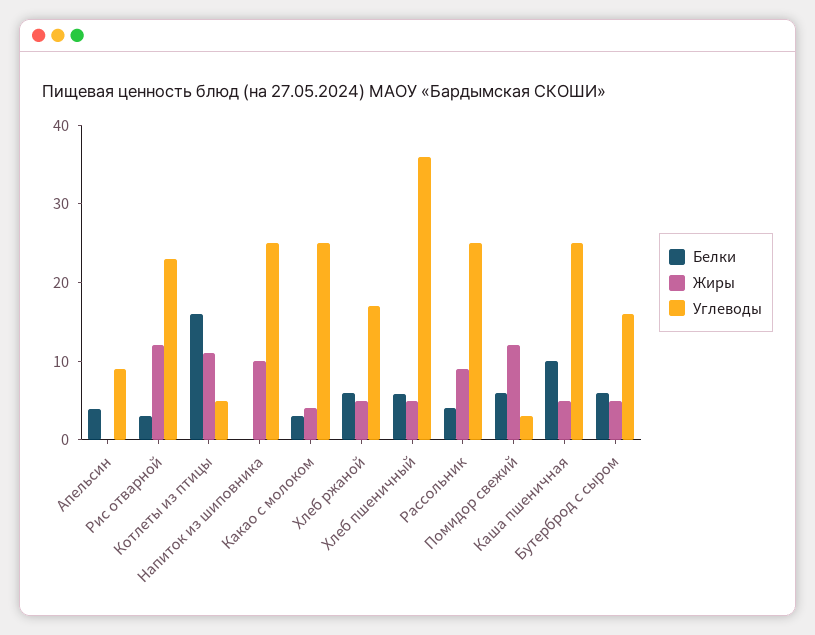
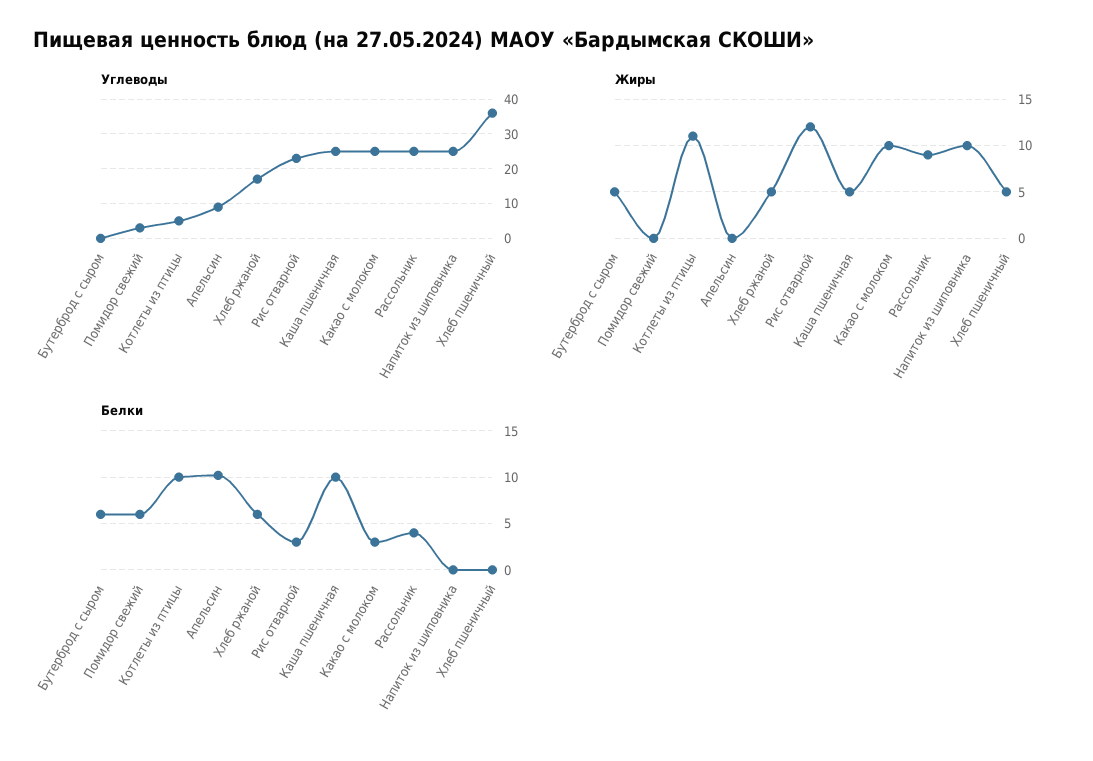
  {
    "Белки": {
-     "Апельсин": 4,
+     "Апельсин": 10,
      "Рис отварной": 3,
-     "Котлеты из птицы": 16,
+     "Котлеты из птицы": 10,
      "Напиток из шиповника": 0,
      "Какао с молоком": 3,
      "Хлеб ржаной": 6,
-     "Хлеб пшеничный": 6,
+     "Хлеб пшеничный": 0,
      "Рассольник": 4,
      "Помидор свежий": 6,
      "Каша пшеничная": 10,
      "Бутерброд с сыром": 6
    },
    "Жиры": {
      "Апельсин": 0,
      "Рис отварной": 12,
      "Котлеты из птицы": 11,
      "Напиток из шиповника": 10,
-     "Какао с молоком": 4,
+     "Какао с молоком": 10,
      "Хлеб ржаной": 5,
      "Хлеб пшеничный": 5,
      "Рассольник": 9,
-     "Помидор свежий": 12,
+     "Помидор свежий": 0,
      "Каша пшеничная": 5,
      "Бутерброд с сыром": 5
    },
    "Углеводы": {
      "Апельсин": 10,
      "Рис отварной": 24,
      "Котлеты из птицы": 6,
      "Напиток из шиповника": 26,
      "Какао с молоком": 26,
      "Хлеб ржаной": 18,
      "Хлеб пшеничный": 36,
      "Рассольник": 26,
      "Помидор свежий": 4,
      "Каша пшеничная": 26,
-     "Бутерброд с сыром": 16
+     "Бутерброд с сыром": 0
    }
  }

